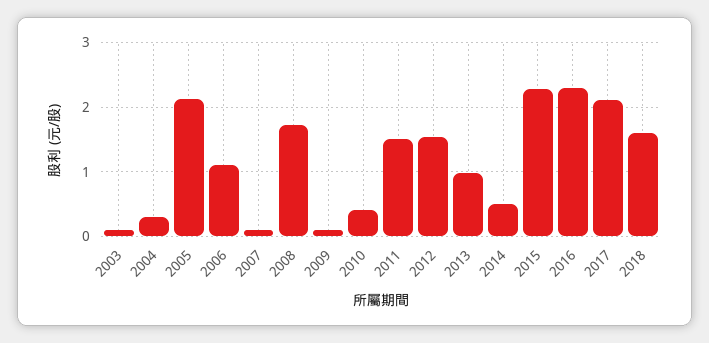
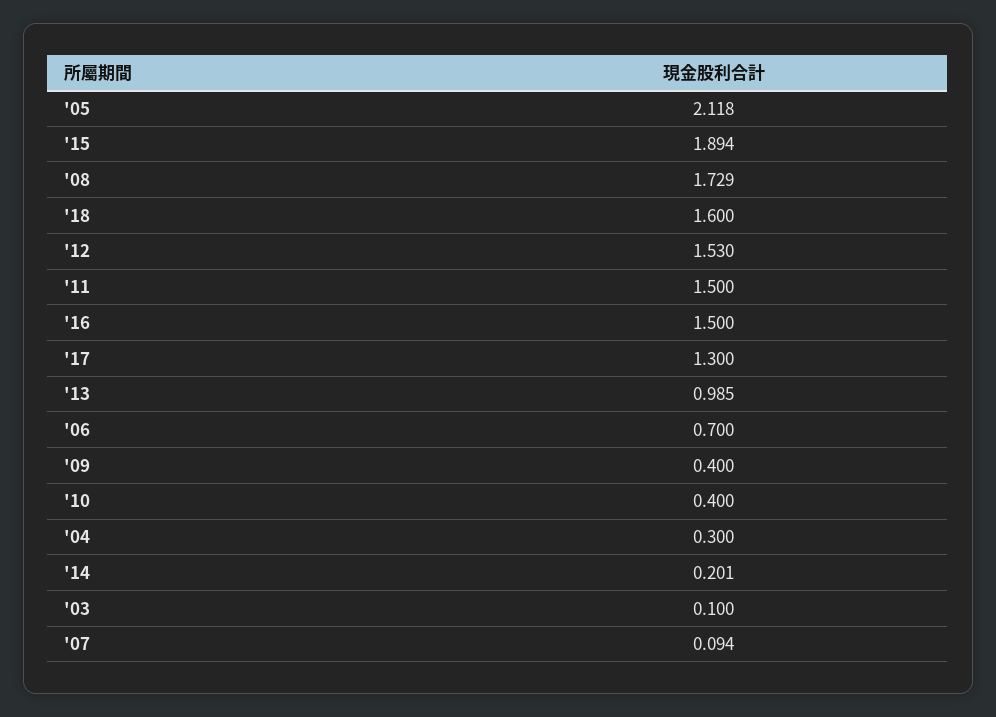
  {
    "2003": 0.1,
    "2004": 0.3,
    "2005": 2.118,
-   "2006": 1.1,
+   "2006": 0.7,
    "2007": 0.094,
    "2008": 1.729,
-   "2009": 0.1,
+   "2009": 0.4,
    "2010": 0.4,
    "2011": 1.5,
    "2012": 1.53,
    "2013": 0.985,
-   "2014": 0.5,
+   "2014": 0.201,
-   "2015": 2.3,
+   "2015": 1.894,
-   "2016": 2.3,
+   "2016": 1.5,
-   "2017": 2.1,
+   "2017": 1.3,
    "2018": 1.6
  }

